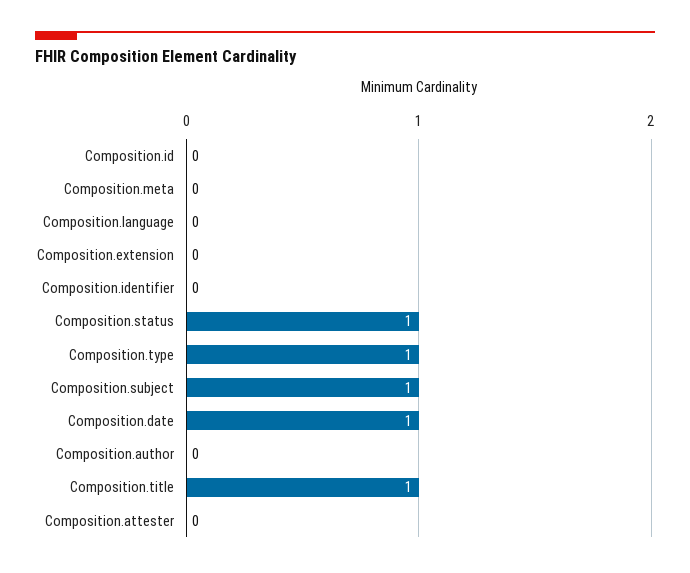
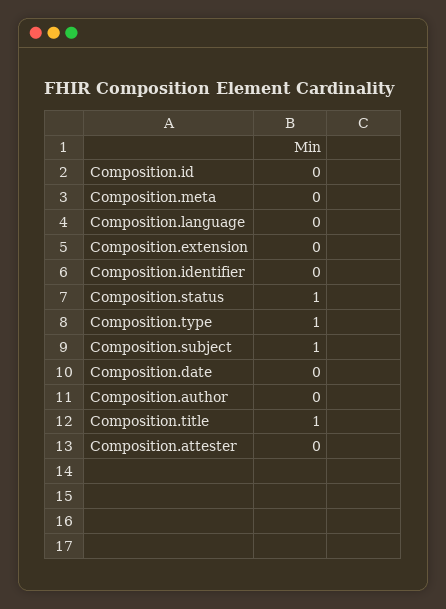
  {
    "Composition.id": 0,
    "Composition.meta": 0,
    "Composition.language": 0,
    "Composition.extension": 0,
    "Composition.identifier": 0,
    "Composition.status": 1,
    "Composition.type": 1,
    "Composition.subject": 1,
-   "Composition.date": 1,
+   "Composition.date": 0,
    "Composition.author": 0,
    "Composition.title": 1,
    "Composition.attester": 0
  }

